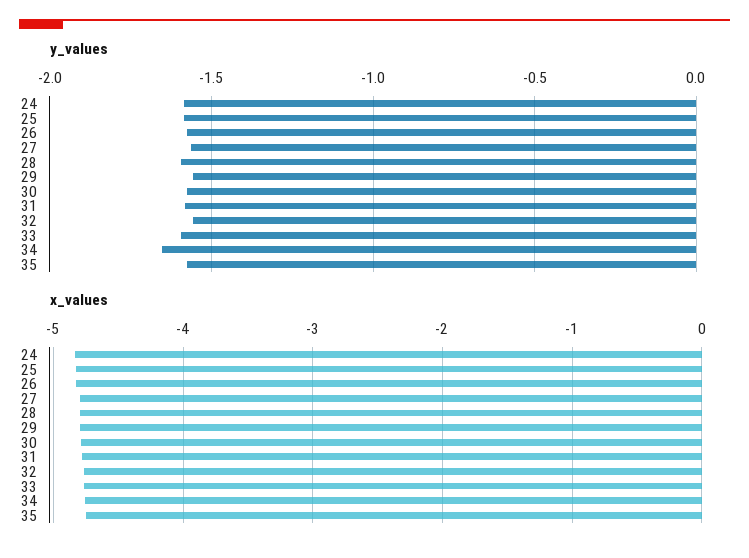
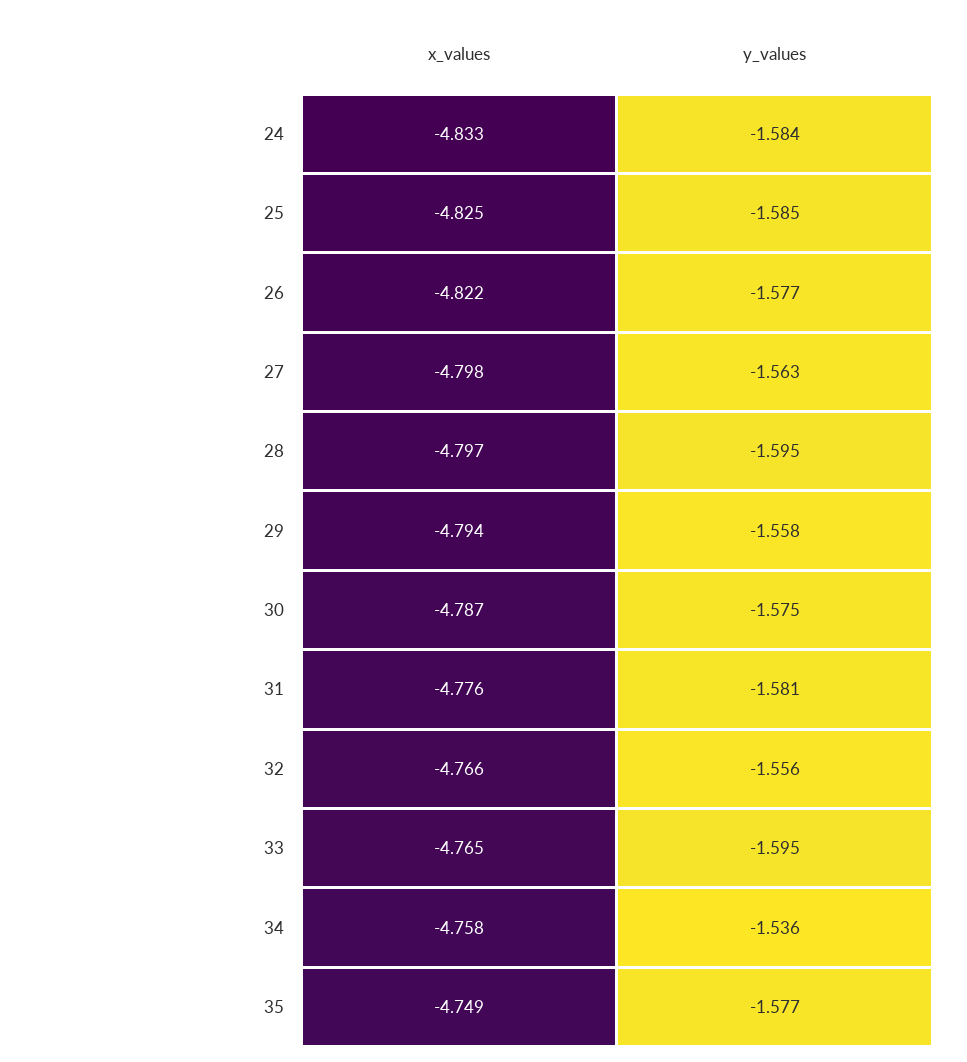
  {
    "y_values": {
      "24": -1.584,
      "25": -1.585,
      "26": -1.577,
      "27": -1.563,
      "28": -1.595,
      "29": -1.558,
      "30": -1.575,
      "31": -1.581,
      "32": -1.556,
      "33": -1.595,
-     "34": -1.65,
+     "34": -1.536,
      "35": -1.577
    },
    "x_values": {
      "24": -4.833,
      "25": -4.825,
      "26": -4.822,
      "27": -4.798,
      "28": -4.797,
      "29": -4.794,
      "30": -4.787,
      "31": -4.776,
      "32": -4.766,
      "33": -4.765,
      "34": -4.758,
      "35": -4.749
    }
  }

